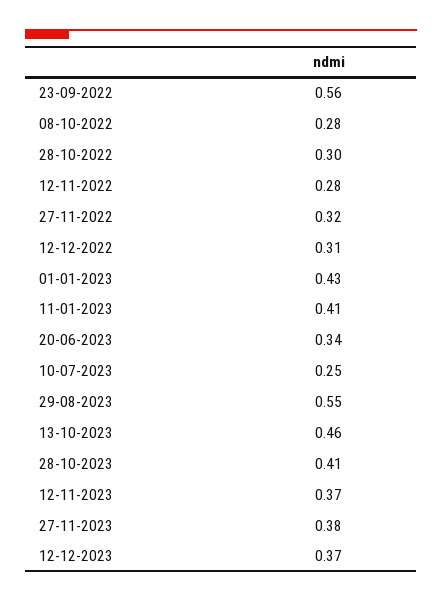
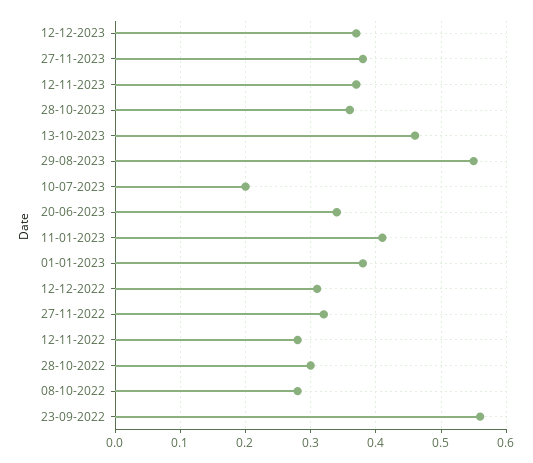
  {
    "23-09-2022": 0.56,
    "08-10-2022": 0.28,
    "28-10-2022": 0.3,
    "12-11-2022": 0.28,
    "27-11-2022": 0.32,
    "12-12-2022": 0.31,
-   "01-01-2023": 0.43,
+   "01-01-2023": 0.38,
    "11-01-2023": 0.41,
    "20-06-2023": 0.34,
-   "10-07-2023": 0.25,
+   "10-07-2023": 0.2,
    "29-08-2023": 0.55,
    "13-10-2023": 0.46,
-   "28-10-2023": 0.41,
+   "28-10-2023": 0.36,
    "12-11-2023": 0.37,
    "27-11-2023": 0.38,
    "12-12-2023": 0.37
  }

